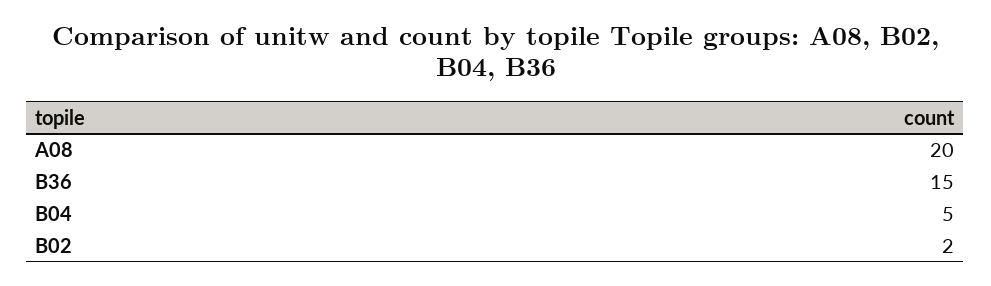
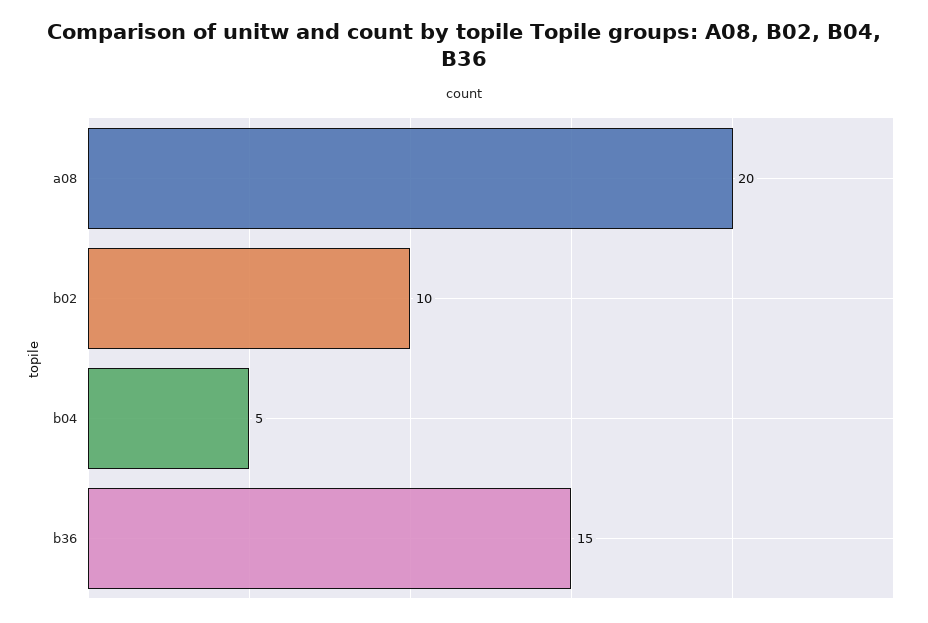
  {
    "A08": 20,
    "B36": 15,
    "B04": 5,
-   "B02": 2
+   "B02": 10
  }

